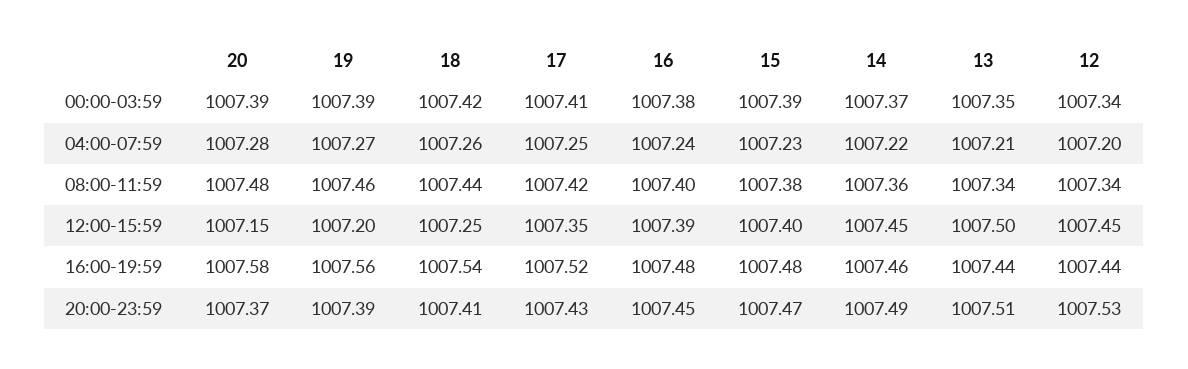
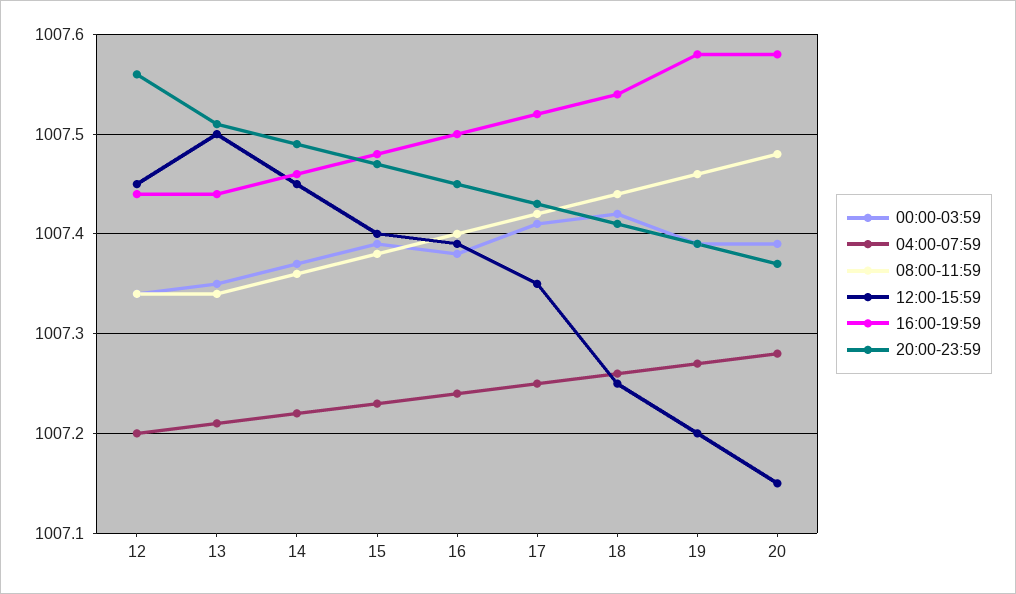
  {
    "00:00-03:59": {
      "20": 1007.39,
      "19": 1007.39,
      "18": 1007.42,
      "17": 1007.41,
      "16": 1007.38,
      "15": 1007.39,
      "14": 1007.37,
      "13": 1007.35,
      "12": 1007.34
    },
    "04:00-07:59": {
      "20": 1007.28,
      "19": 1007.27,
      "18": 1007.26,
      "17": 1007.25,
      "16": 1007.24,
      "15": 1007.23,
      "14": 1007.22,
      "13": 1007.21,
      "12": 1007.2
    },
    "08:00-11:59": {
      "20": 1007.48,
      "19": 1007.46,
      "18": 1007.44,
      "17": 1007.42,
      "16": 1007.4,
      "15": 1007.38,
      "14": 1007.36,
      "13": 1007.34,
      "12": 1007.34
    },
    "12:00-15:59": {
      "20": 1007.15,
      "19": 1007.2,
      "18": 1007.25,
      "17": 1007.35,
      "16": 1007.39,
      "15": 1007.4,
      "14": 1007.45,
      "13": 1007.5,
      "12": 1007.45
    },
    "16:00-19:59": {
      "20": 1007.58,
-     "19": 1007.56,
+     "19": 1007.58,
      "18": 1007.54,
      "17": 1007.52,
-     "16": 1007.48,
+     "16": 1007.5,
      "15": 1007.48,
      "14": 1007.46,
      "13": 1007.44,
      "12": 1007.44
    },
    "20:00-23:59": {
      "20": 1007.37,
      "19": 1007.39,
      "18": 1007.41,
      "17": 1007.43,
      "16": 1007.45,
      "15": 1007.47,
      "14": 1007.49,
      "13": 1007.51,
-     "12": 1007.53
+     "12": 1007.56
    }
  }

